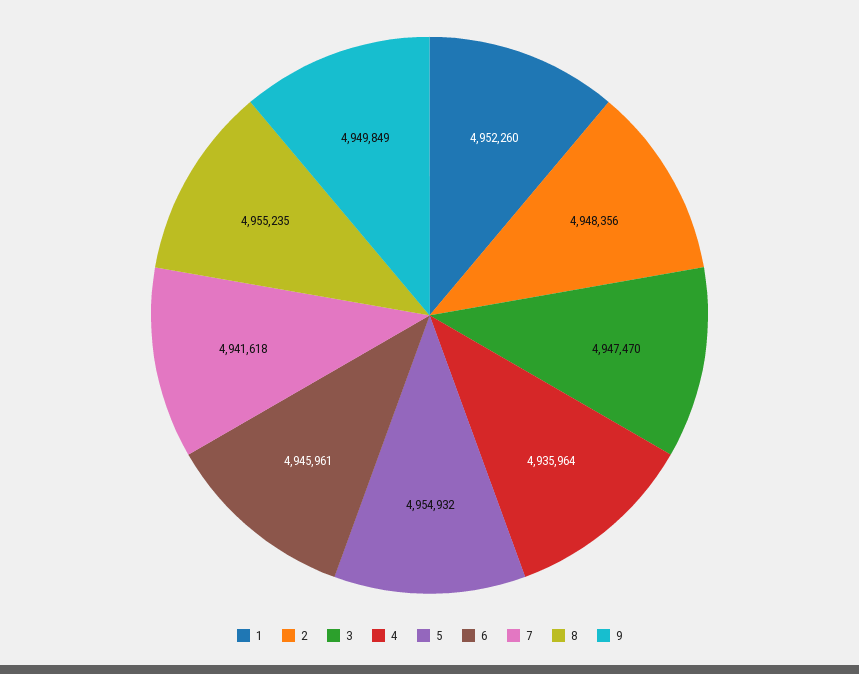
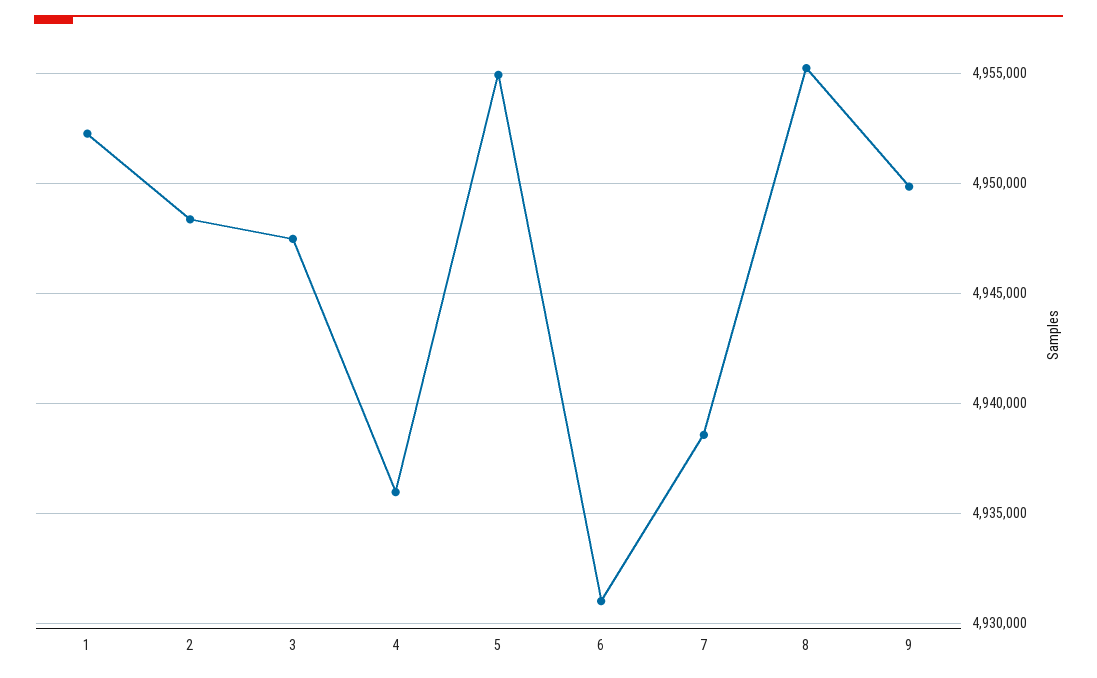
  {
    "1": 4952260,
    "2": 4948356,
    "3": 4947470,
    "4": 4935964,
    "5": 4954932,
-   "6": 4945961,
+   "6": 4931000,
-   "7": 4941618,
+   "7": 4938500,
    "8": 4955235,
    "9": 4949849
  }

